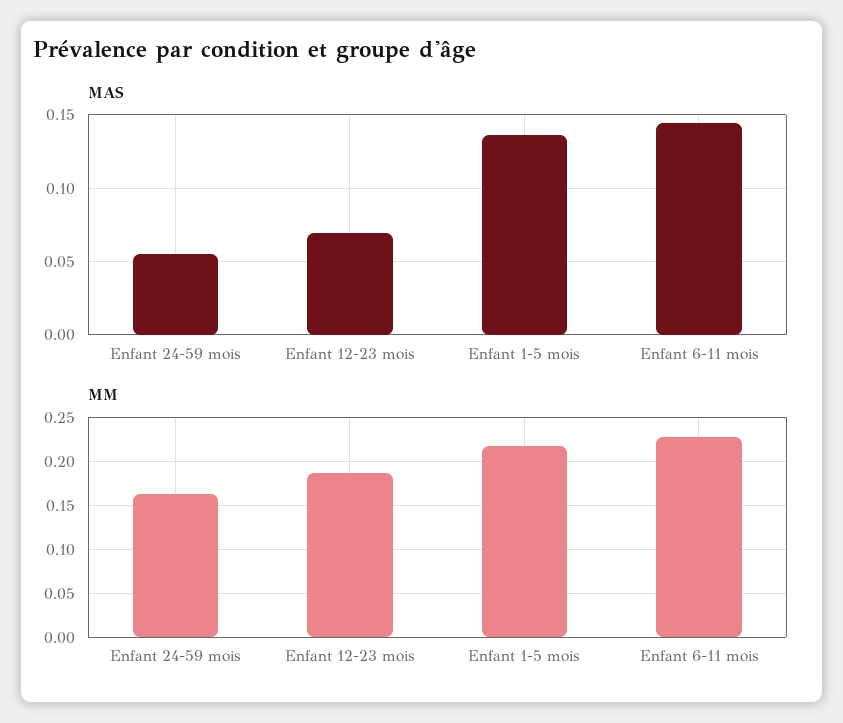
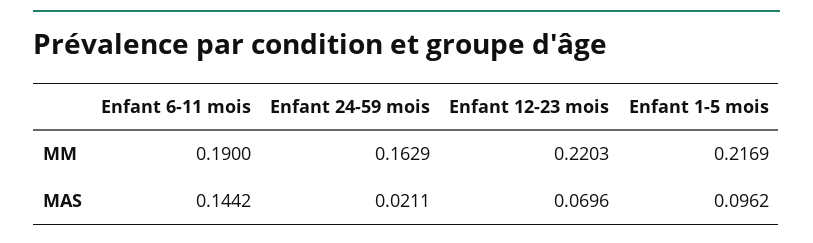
  {
    "MAS": {
-     "Enfant 24-59 mois": 0.055,
+     "Enfant 24-59 mois": 0.0211,
      "Enfant 12-23 mois": 0.0696,
-     "Enfant 1-5 mois": 0.135,
+     "Enfant 1-5 mois": 0.0962,
      "Enfant 6-11 mois": 0.1442
    },
    "MM": {
      "Enfant 24-59 mois": 0.1629,
-     "Enfant 12-23 mois": 0.19,
+     "Enfant 12-23 mois": 0.2203,
      "Enfant 1-5 mois": 0.2169,
-     "Enfant 6-11 mois": 0.23
+     "Enfant 6-11 mois": 0.19
    }
  }

